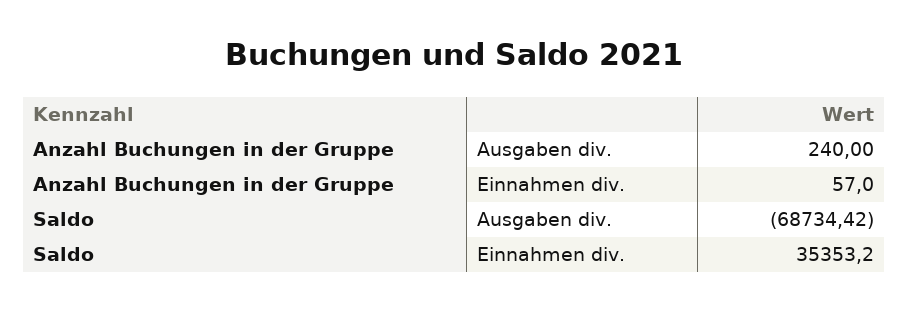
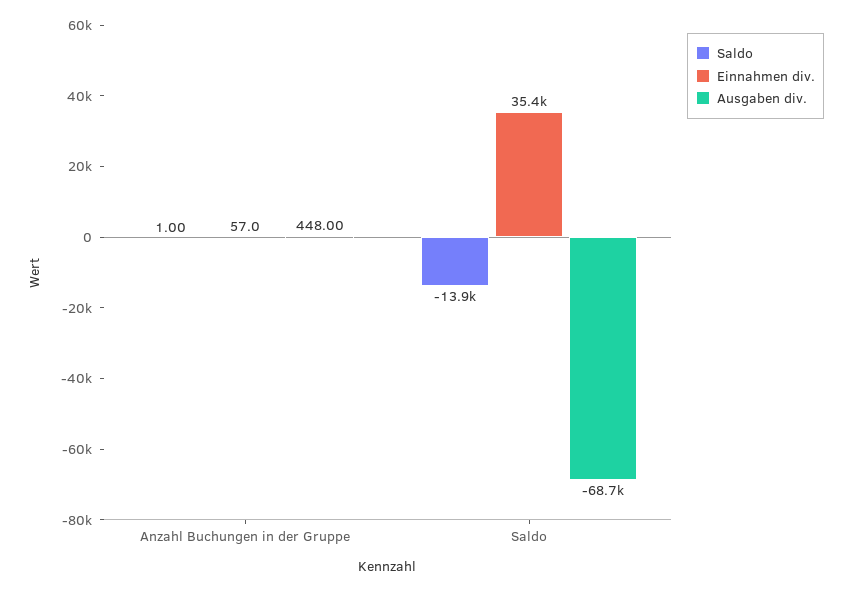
  {
    "Ausgaben div.": {
-     "Anzahl Buchungen in der Gruppe": 240,
+     "Anzahl Buchungen in der Gruppe": 448,
      "Saldo": -68734.42
    },
    "Einnahmen div.": {
      "Anzahl Buchungen in der Gruppe": 57,
      "Saldo": 35353.2
-   }
+   },
+   "Saldo": {
+     "Anzahl Buchungen in der Gruppe": 1,
+     "Saldo": -13900
+   }
  }

